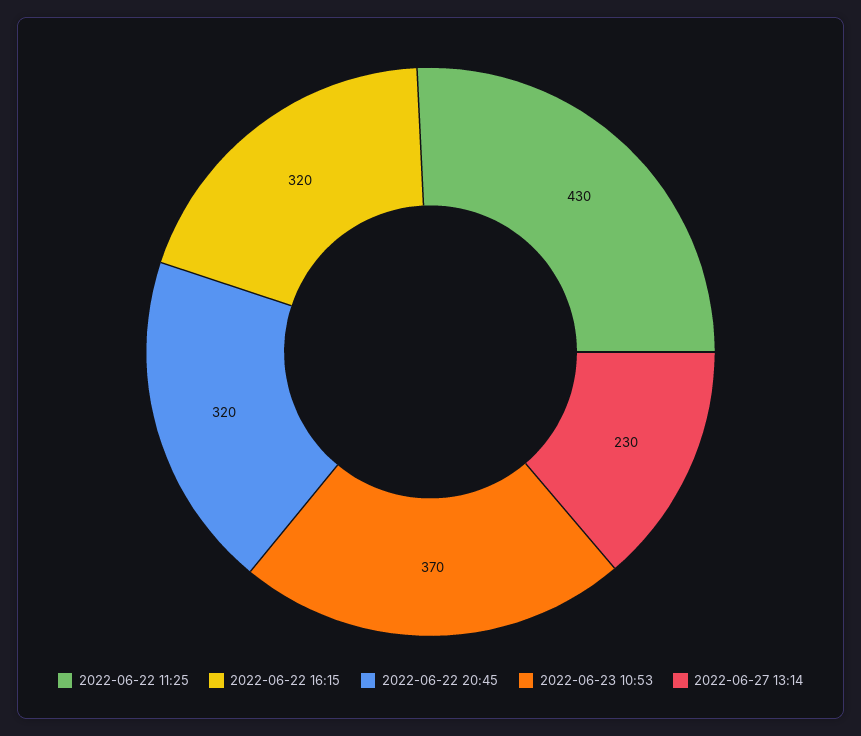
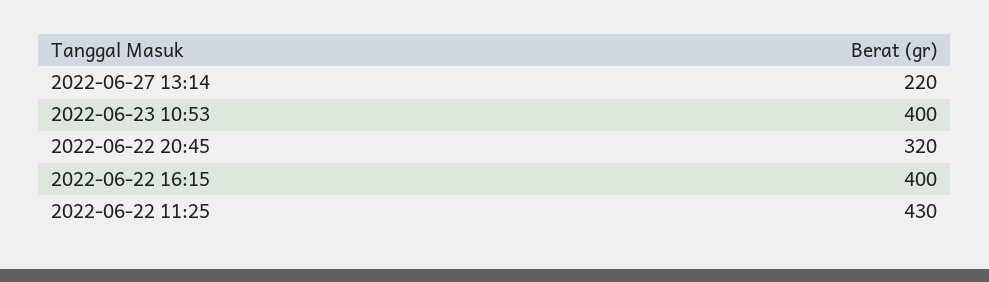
  {
    "2022-06-22 11:25": 430,
-   "2022-06-22 16:15": 320,
+   "2022-06-22 16:15": 400,
    "2022-06-22 20:45": 320,
-   "2022-06-23 10:53": 370,
+   "2022-06-23 10:53": 400,
-   "2022-06-27 13:14": 230
+   "2022-06-27 13:14": 220
  }

